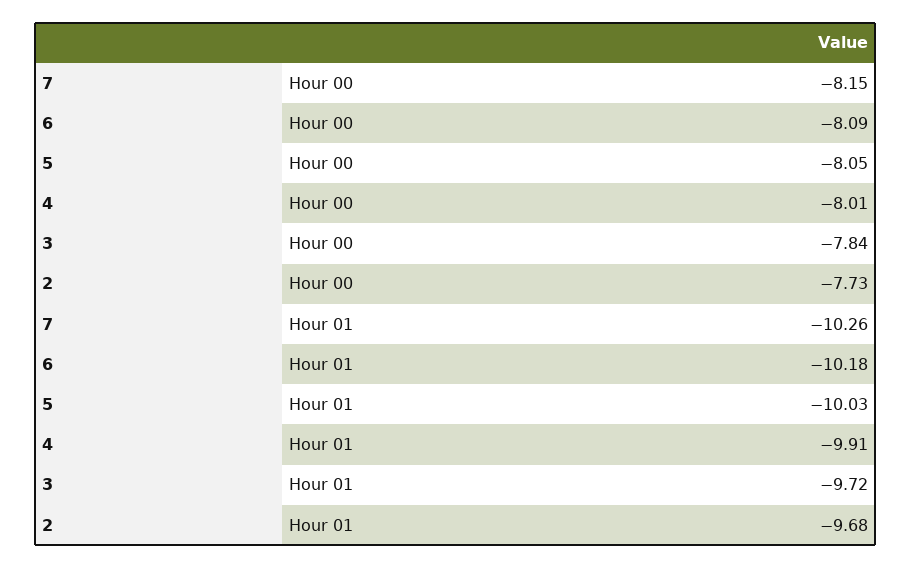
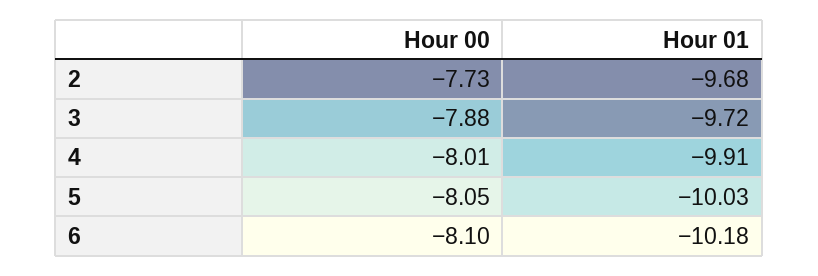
  {
-   "7": {
-     "Hour 00": -8.15,
-     "Hour 01": -10.26
-   },
    "6": {
-     "Hour 00": -8.09,
+     "Hour 00": -8.1,
      "Hour 01": -10.18
    },
    "5": {
      "Hour 00": -8.05,
      "Hour 01": -10.03
    },
    "4": {
      "Hour 00": -8.01,
      "Hour 01": -9.91
    },
    "3": {
-     "Hour 00": -7.84,
+     "Hour 00": -7.88,
      "Hour 01": -9.72
    },
    "2": {
      "Hour 00": -7.73,
      "Hour 01": -9.68
    }
  }

